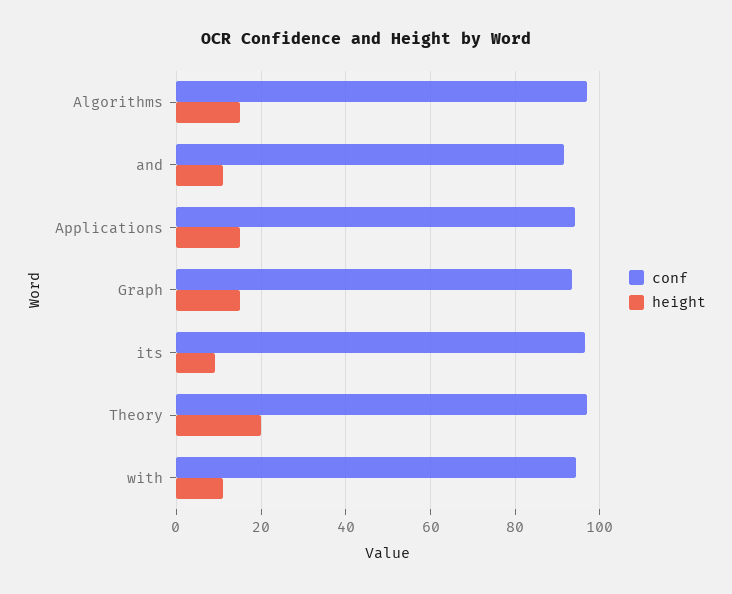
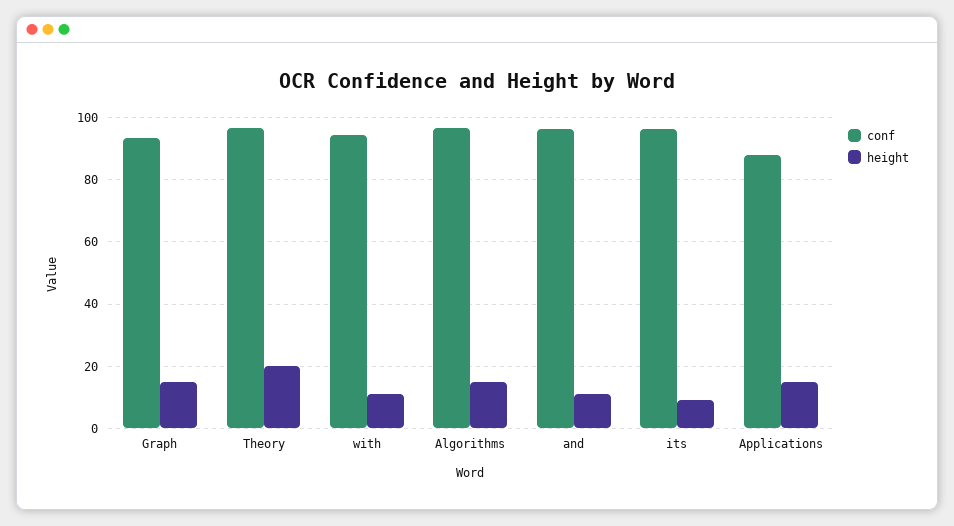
  {
    "conf": {
      "Algorithms": 96,
-     "and": 92,
+     "and": 96,
-     "Applications": 94,
+     "Applications": 88,
      "Graph": 94,
      "its": 96,
      "Theory": 96,
      "with": 94
    },
    "height": {
      "Algorithms": 16,
      "and": 12,
      "Applications": 16,
      "Graph": 16,
      "its": 10,
      "Theory": 20,
      "with": 12
    }
  }

